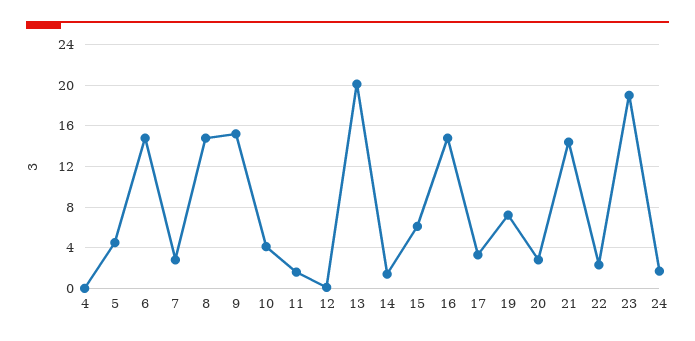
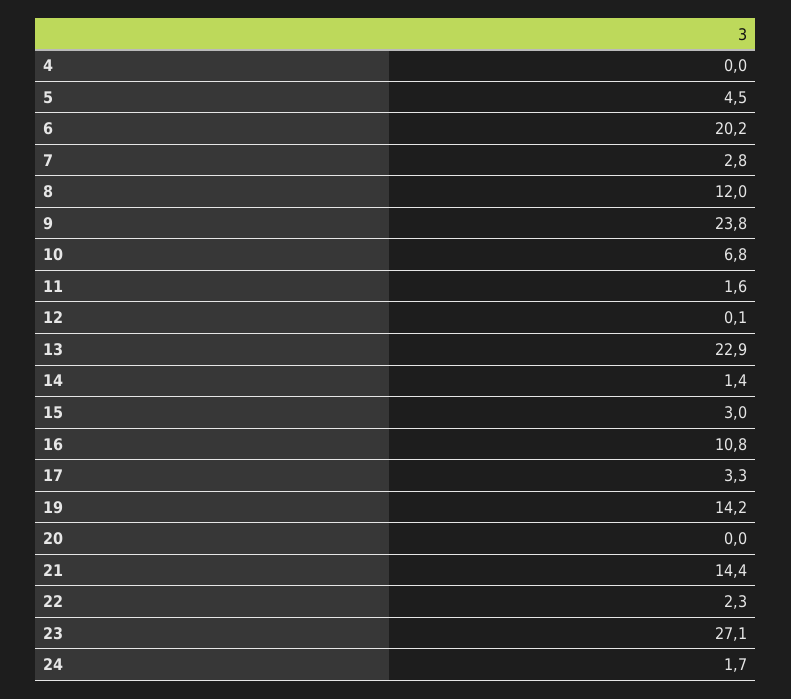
  {
    "4": 0,
    "5": 4.5,
-   "6": 15,
+   "6": 20.2,
    "7": 2.8,
-   "8": 15,
+   "8": 12,
-   "9": 15,
+   "9": 23.8,
-   "10": 4,
+   "10": 6.8,
    "11": 1.6,
    "12": 0.1,
-   "13": 20,
+   "13": 22.9,
    "14": 1.4,
-   "15": 6,
+   "15": 3,
-   "16": 15,
+   "16": 10.8,
    "17": 3.3,
-   "19": 7,
+   "19": 14.2,
-   "20": 3,
+   "20": 0,
    "21": 14.4,
    "22": 2.3,
-   "23": 19,
+   "23": 27.1,
    "24": 1.7
  }

